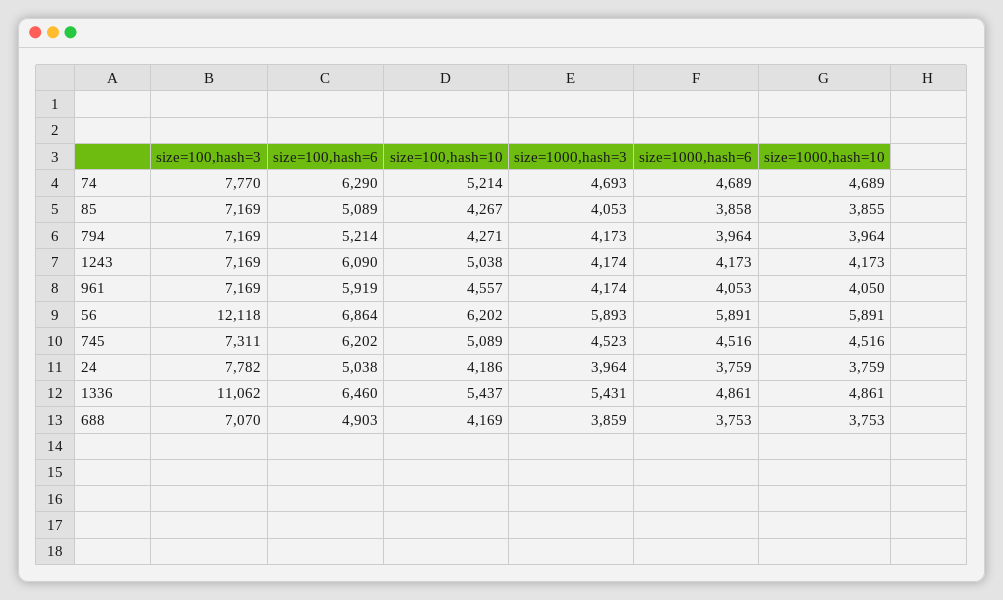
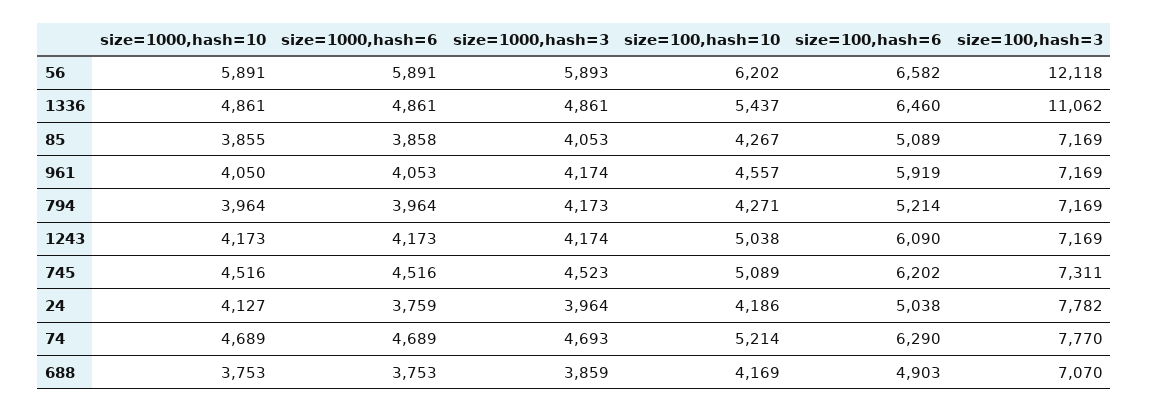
  {
    "size=100,hash=3": {
      "74": 7770,
      "85": 7169,
      "794": 7169,
      "1243": 7169,
      "961": 7169,
      "56": 12118,
      "745": 7311,
      "24": 7782,
      "1336": 11062,
      "688": 7070
    },
    "size=100,hash=6": {
      "74": 6290,
      "85": 5089,
      "794": 5214,
      "1243": 6090,
      "961": 5919,
-     "56": 6864,
+     "56": 6582,
      "745": 6202,
      "24": 5038,
      "1336": 6460,
      "688": 4903
    },
    "size=100,hash=10": {
      "74": 5214,
      "85": 4267,
      "794": 4271,
      "1243": 5038,
      "961": 4557,
      "56": 6202,
      "745": 5089,
      "24": 4186,
      "1336": 5437,
      "688": 4169
    },
    "size=1000,hash=3": {
      "74": 4693,
      "85": 4053,
      "794": 4173,
      "1243": 4174,
      "961": 4174,
      "56": 5893,
      "745": 4523,
      "24": 3964,
-     "1336": 5431,
+     "1336": 4861,
      "688": 3859
    },
    "size=1000,hash=6": {
      "74": 4689,
      "85": 3858,
      "794": 3964,
      "1243": 4173,
      "961": 4053,
      "56": 5891,
      "745": 4516,
      "24": 3759,
      "1336": 4861,
      "688": 3753
    },
    "size=1000,hash=10": {
      "74": 4689,
      "85": 3855,
      "794": 3964,
      "1243": 4173,
      "961": 4050,
      "56": 5891,
      "745": 4516,
-     "24": 3759,
+     "24": 4127,
      "1336": 4861,
      "688": 3753
    }
  }

